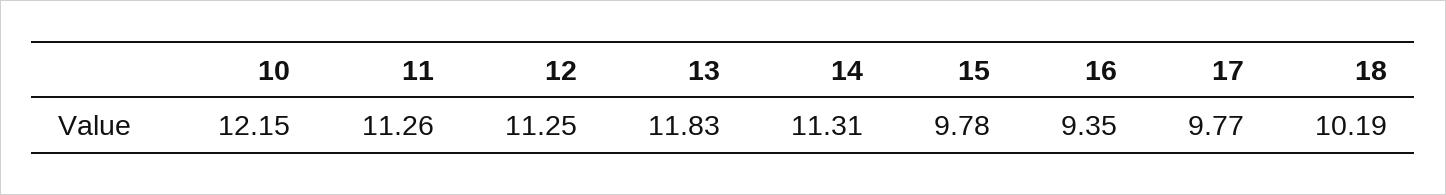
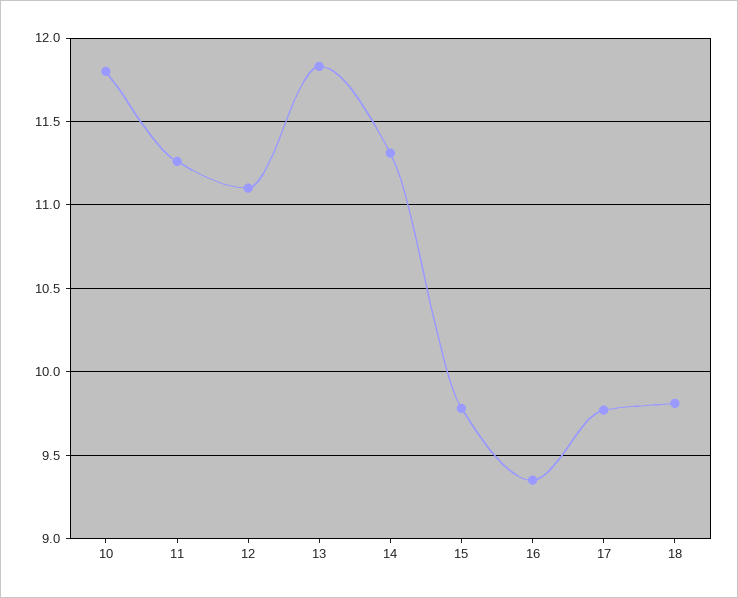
  {
-   "10": 12.15,
+   "10": 11.8,
    "11": 11.26,
-   "12": 11.25,
+   "12": 11.1,
    "13": 11.83,
    "14": 11.31,
    "15": 9.78,
    "16": 9.35,
    "17": 9.77,
-   "18": 10.19
+   "18": 9.8
  }

